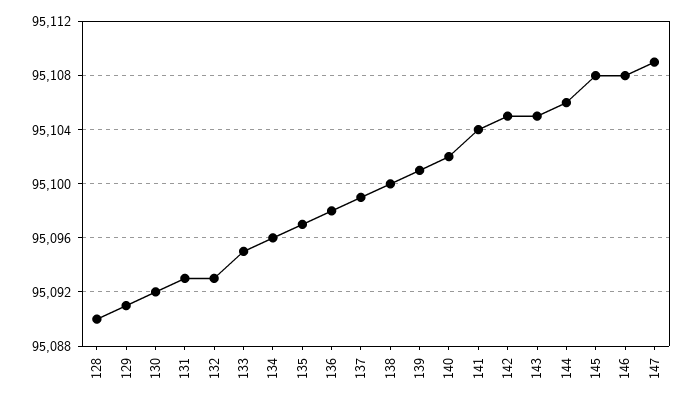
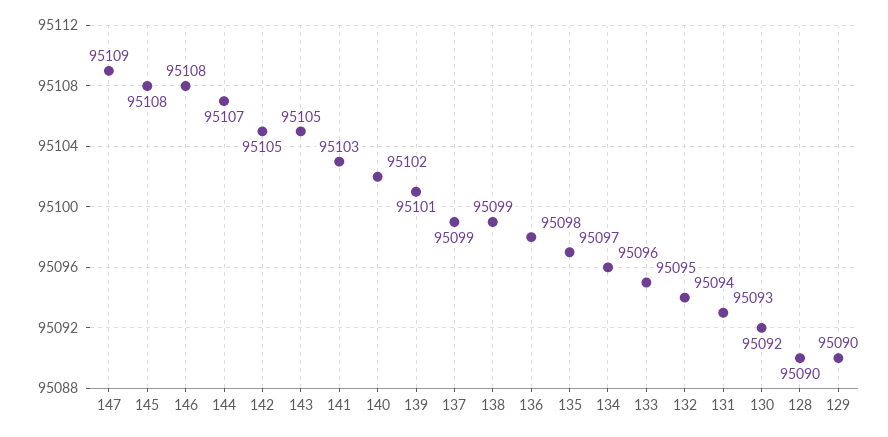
  {
    "128": 95090,
-   "129": 95091,
+   "129": 95090,
    "130": 95092,
    "131": 95093,
-   "132": 95093,
+   "132": 95094,
    "133": 95095,
    "134": 95096,
    "135": 95097,
    "136": 95098,
    "137": 95099,
-   "138": 95100,
+   "138": 95099,
    "139": 95101,
    "140": 95102,
-   "141": 95104,
+   "141": 95103,
    "142": 95105,
    "143": 95105,
-   "144": 95106,
+   "144": 95107,
    "145": 95108,
    "146": 95108,
    "147": 95109
  }

